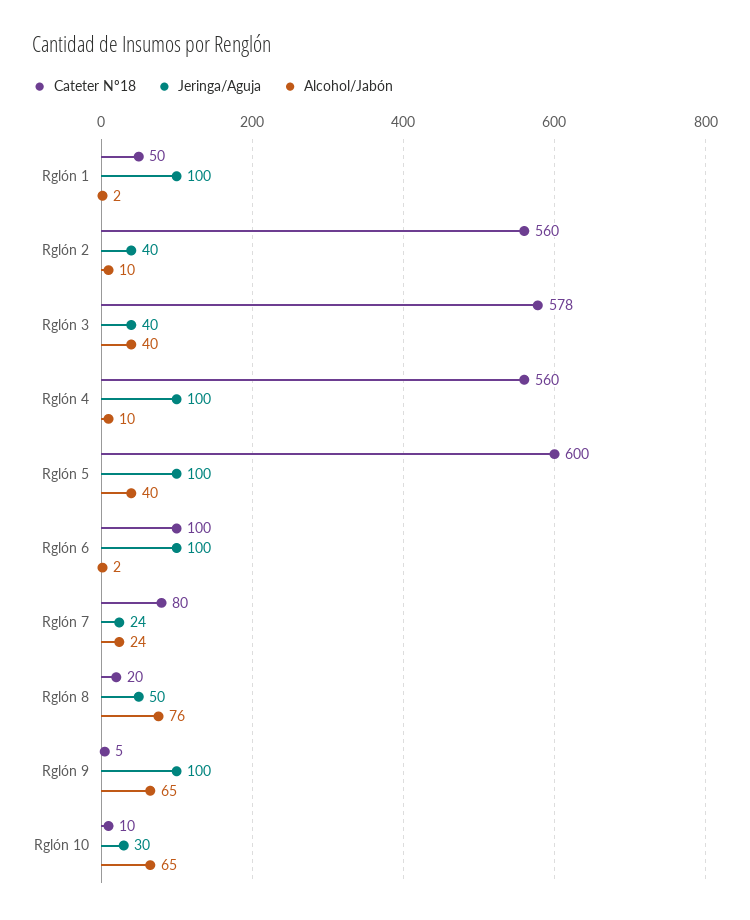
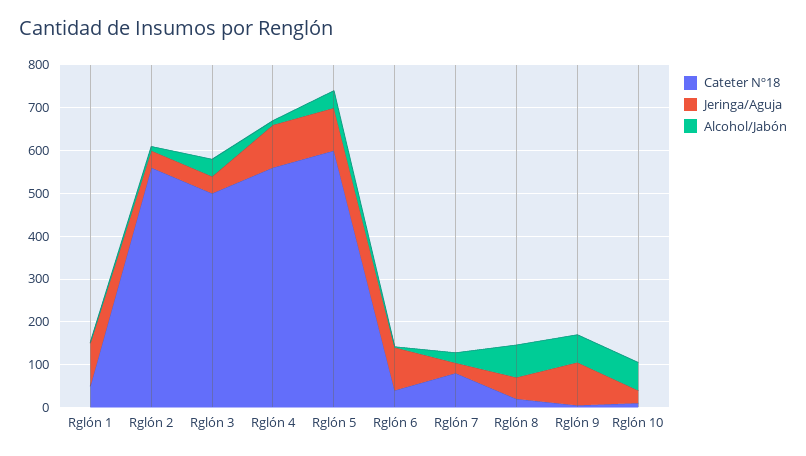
  {
    "Cateter Nº18": {
      "Rglón 1": 50,
      "Rglón 2": 560,
-     "Rglón 3": 578,
+     "Rglón 3": 500,
      "Rglón 4": 560,
      "Rglón 5": 600,
-     "Rglón 6": 100,
+     "Rglón 6": 40,
      "Rglón 7": 80,
      "Rglón 8": 20,
      "Rglón 9": 5,
      "Rglón 10": 10
    },
    "Jeringa/Aguja": {
      "Rglón 1": 100,
      "Rglón 2": 40,
      "Rglón 3": 40,
      "Rglón 4": 100,
      "Rglón 5": 100,
      "Rglón 6": 100,
      "Rglón 7": 24,
      "Rglón 8": 50,
      "Rglón 9": 100,
      "Rglón 10": 30
    },
    "Alcohol/Jabón": {
      "Rglón 1": 2,
      "Rglón 2": 10,
      "Rglón 3": 40,
      "Rglón 4": 10,
      "Rglón 5": 40,
      "Rglón 6": 2,
      "Rglón 7": 24,
      "Rglón 8": 76,
      "Rglón 9": 65,
      "Rglón 10": 65
    }
  }

